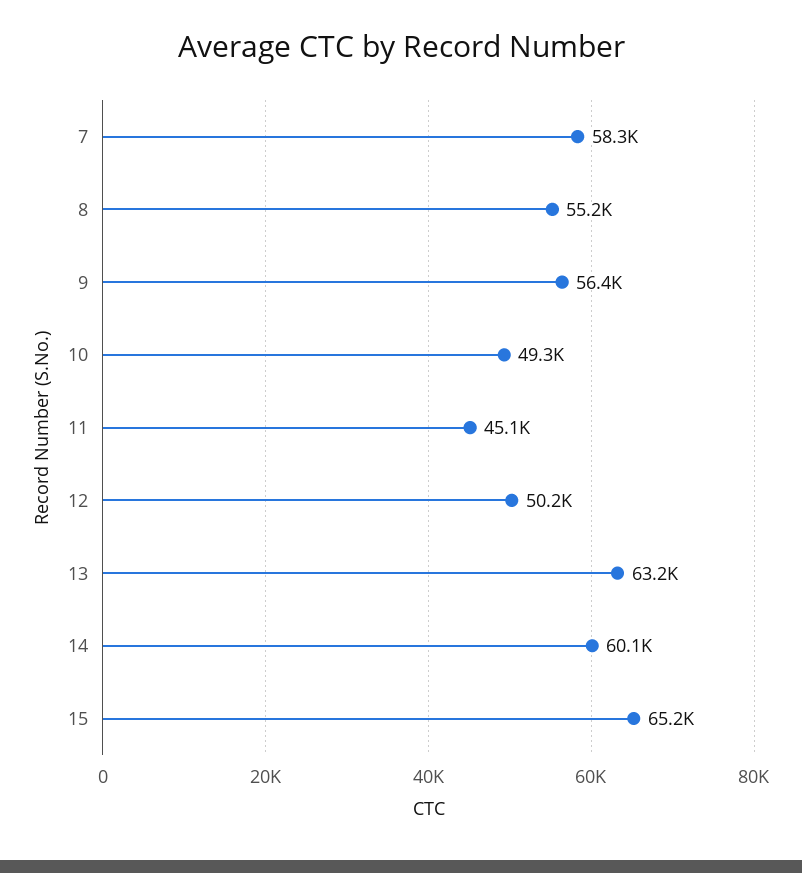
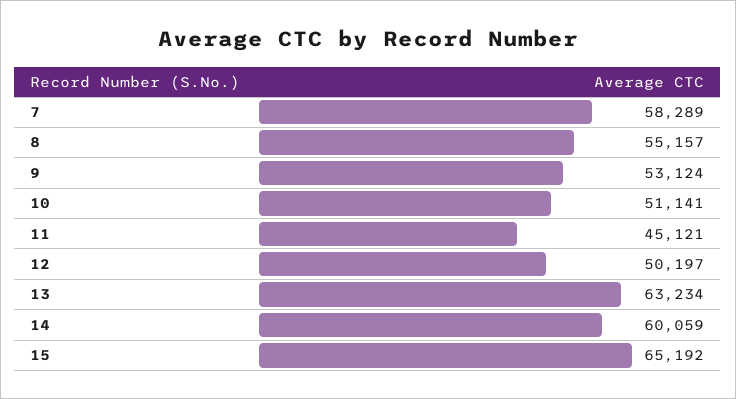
  {
    "7": 58289,
    "8": 55157,
-   "9": 56400,
+   "9": 53124,
-   "10": 49300,
+   "10": 51141,
    "11": 45121,
    "12": 50197,
    "13": 63234,
    "14": 60059,
    "15": 65192
  }

